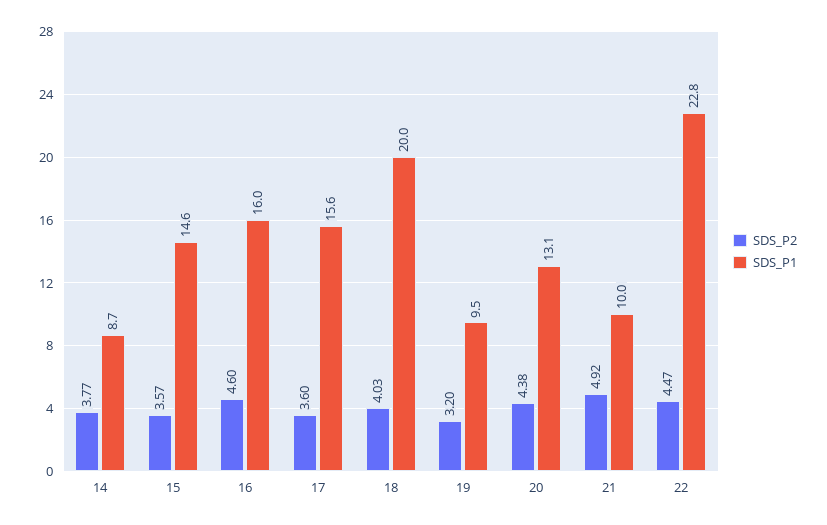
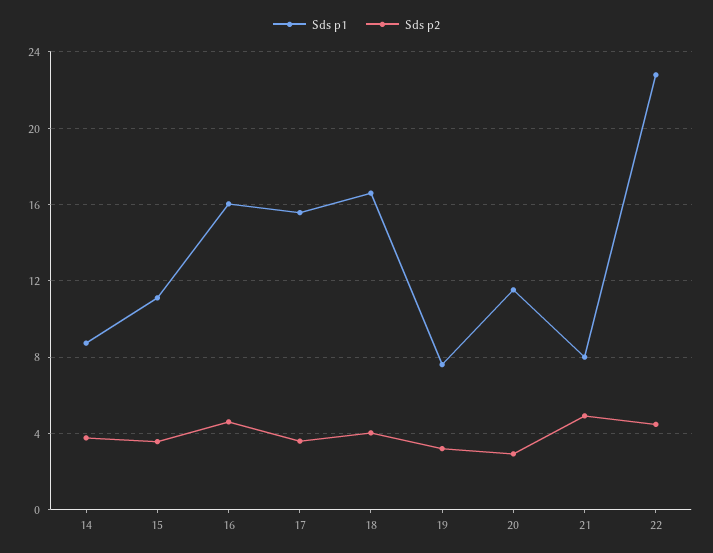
  {
    "SDS_P2": {
      "14": 3.77,
      "15": 3.57,
      "16": 4.6,
      "17": 3.6,
      "18": 4.03,
      "19": 3.2,
-     "20": 4.38,
+     "20": 3,
      "21": 4.92,
      "22": 4.47
    },
    "SDS_P1": {
      "14": 8.7,
-     "15": 14.6,
+     "15": 11,
      "16": 16,
      "17": 15.6,
-     "18": 20,
+     "18": 16.5,
-     "19": 9.5,
+     "19": 7.5,
-     "20": 13.1,
+     "20": 11.5,
-     "21": 10,
+     "21": 8,
      "22": 22.8
    }
  }

